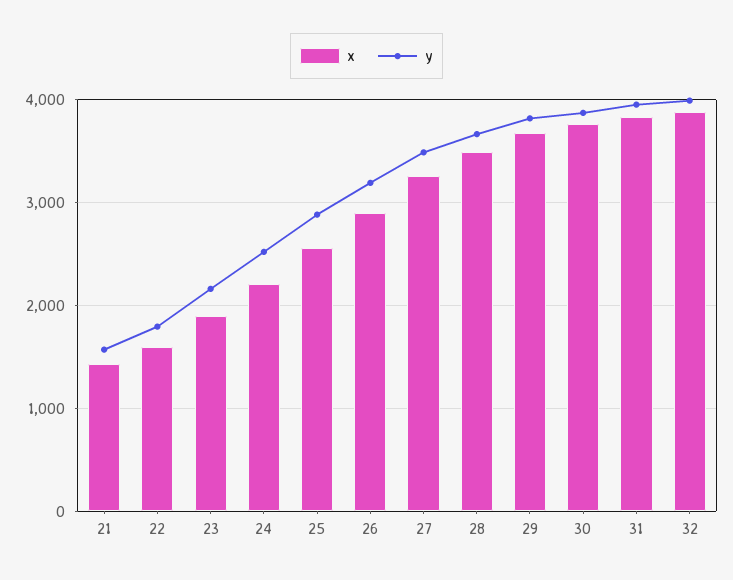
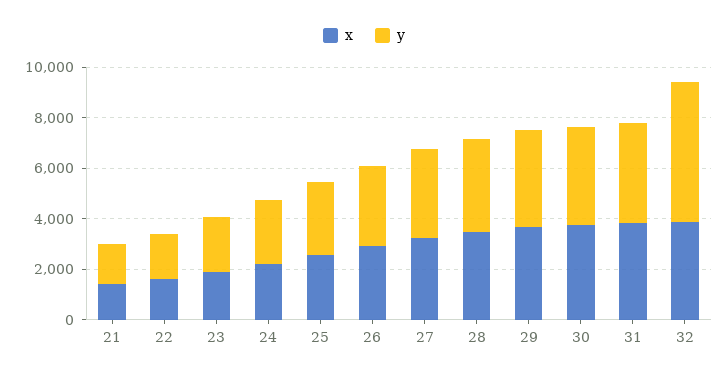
  {
    "x": {
      "21": 1400,
      "22": 1600,
      "23": 1900,
      "24": 2200,
      "25": 2600,
      "26": 2900,
      "27": 3300,
      "28": 3500,
      "29": 3700,
      "30": 3800,
      "31": 3800,
      "32": 3900
    },
    "y": {
      "21": 1600,
      "22": 1800,
      "23": 2200,
      "24": 2500,
      "25": 2900,
      "26": 3200,
      "27": 3500,
      "28": 3700,
      "29": 3800,
      "30": 3900,
      "31": 4000,
-     "32": 4000
+     "32": 5500
    }
  }

